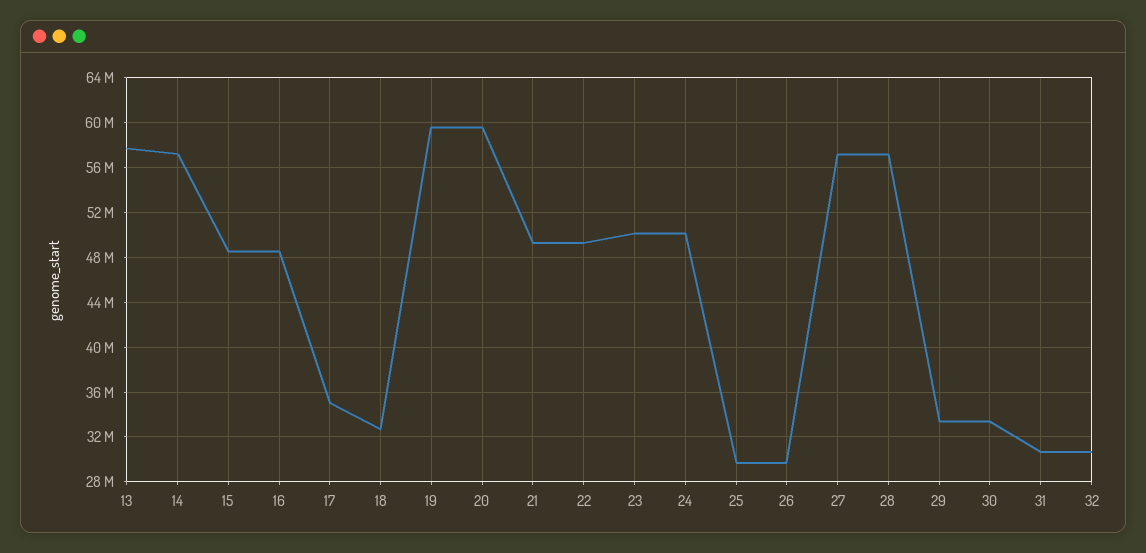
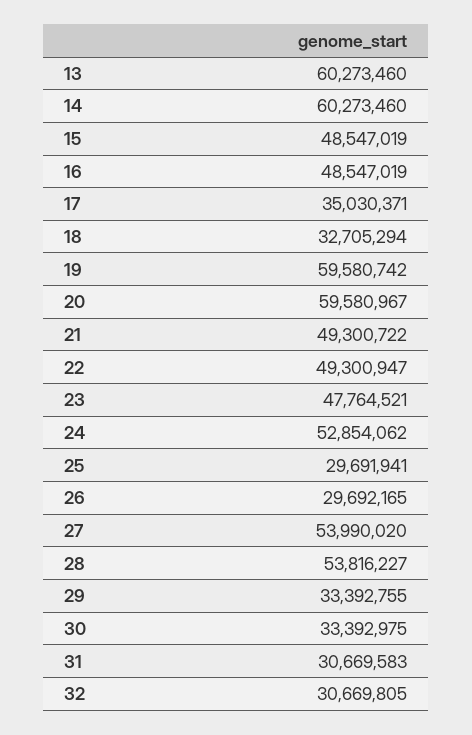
  {
-   "13": 58000000,
+   "13": 60273460,
-   "14": 57000000,
+   "14": 60273460,
    "15": 48547019,
    "16": 48547019,
    "17": 35030371,
    "18": 32705294,
    "19": 59580742,
    "20": 59580967,
    "21": 49300722,
    "22": 49300947,
-   "23": 50000000,
+   "23": 47764521,
-   "24": 50000000,
+   "24": 52854062,
    "25": 29691941,
    "26": 29692165,
-   "27": 57000000,
+   "27": 53990020,
-   "28": 57000000,
+   "28": 53816227,
    "29": 33392755,
    "30": 33392975,
    "31": 30669583,
    "32": 30669805
  }

